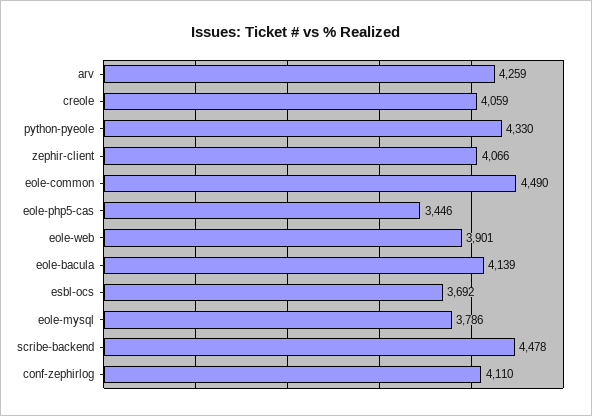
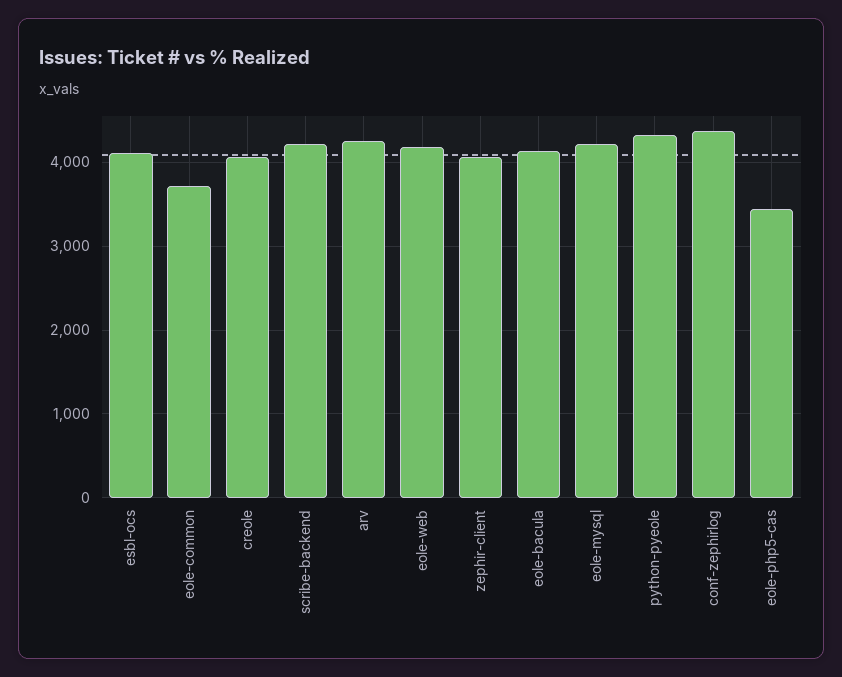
  {
    "arv": 4259,
    "creole": 4059,
    "python-pyeole": 4330,
    "zephir-client": 4066,
-   "eole-common": 4490,
+   "eole-common": 3700,
    "eole-php5-cas": 3446,
-   "eole-web": 3901,
+   "eole-web": 4200,
    "eole-bacula": 4139,
-   "esbl-ocs": 3692,
+   "esbl-ocs": 4100,
-   "eole-mysql": 3786,
+   "eole-mysql": 4200,
-   "scribe-backend": 4478,
+   "scribe-backend": 4200,
-   "conf-zephirlog": 4110
+   "conf-zephirlog": 4400
  }

